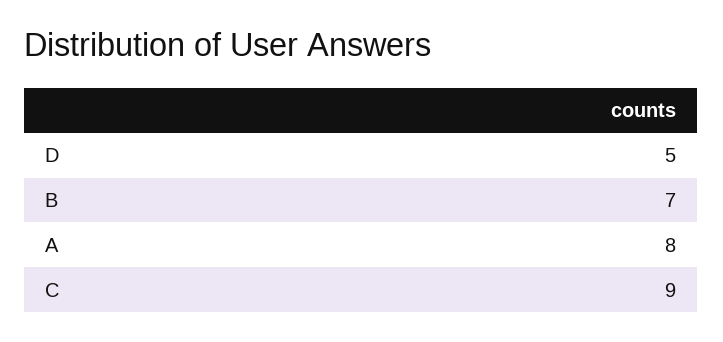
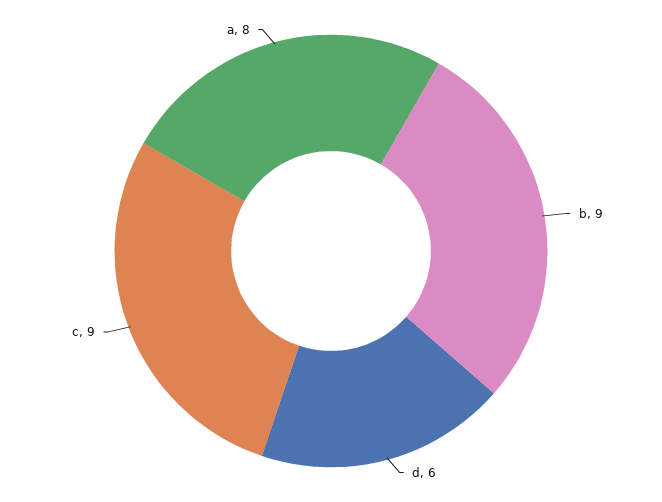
  {
-   "D": 5,
+   "D": 6,
-   "B": 7,
+   "B": 9,
    "A": 8,
    "C": 9
  }

